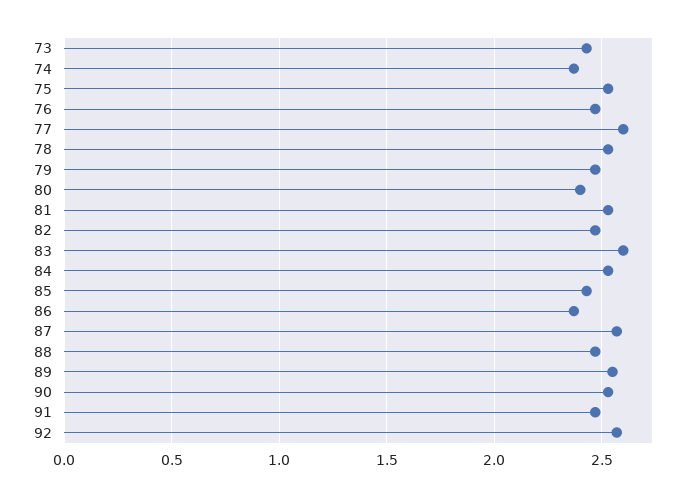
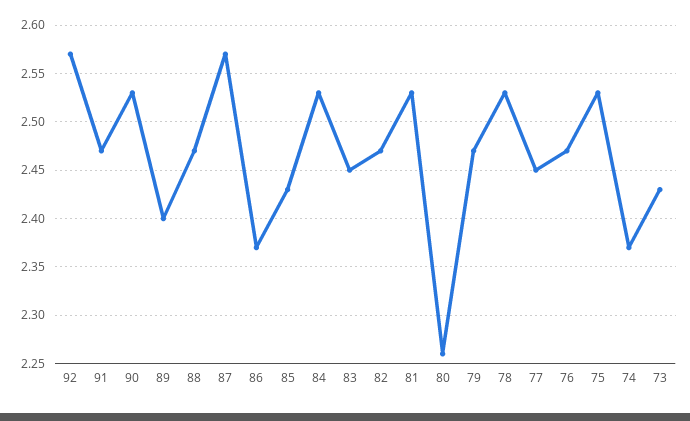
  {
    "73": 2.43,
    "74": 2.37,
    "75": 2.53,
    "76": 2.47,
-   "77": 2.6,
+   "77": 2.45,
    "78": 2.53,
    "79": 2.47,
-   "80": 2.4,
+   "80": 2.26,
    "81": 2.53,
    "82": 2.47,
-   "83": 2.6,
+   "83": 2.45,
    "84": 2.53,
    "85": 2.43,
    "86": 2.37,
    "87": 2.57,
    "88": 2.47,
-   "89": 2.55,
+   "89": 2.4,
    "90": 2.53,
    "91": 2.47,
    "92": 2.57
  }

